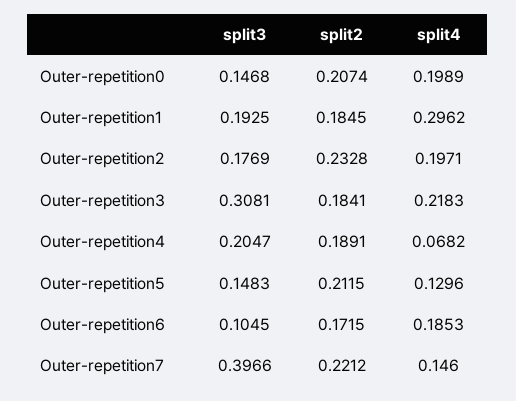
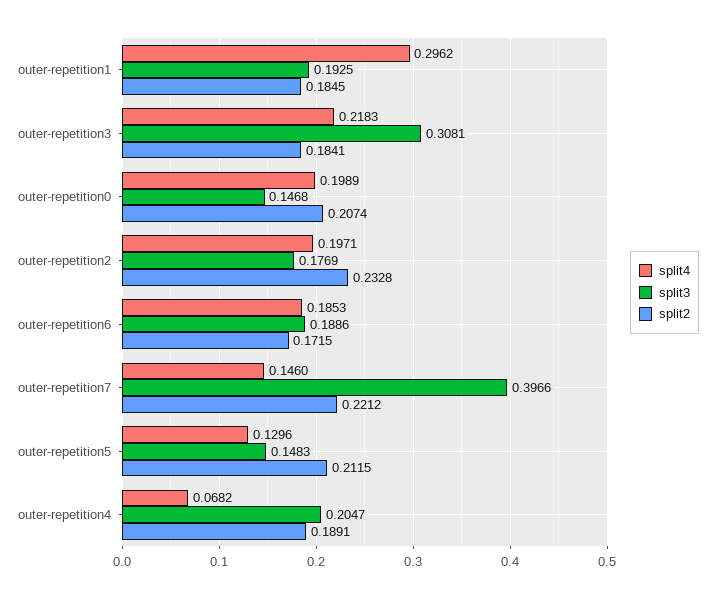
  {
    "split3": {
      "Outer-repetition0": 0.1468,
      "Outer-repetition1": 0.1925,
      "Outer-repetition2": 0.1769,
      "Outer-repetition3": 0.3081,
      "Outer-repetition4": 0.2047,
      "Outer-repetition5": 0.1483,
-     "Outer-repetition6": 0.1045,
+     "Outer-repetition6": 0.1886,
      "Outer-repetition7": 0.3966
    },
    "split2": {
      "Outer-repetition0": 0.2074,
      "Outer-repetition1": 0.1845,
      "Outer-repetition2": 0.2328,
      "Outer-repetition3": 0.1841,
      "Outer-repetition4": 0.1891,
      "Outer-repetition5": 0.2115,
      "Outer-repetition6": 0.1715,
      "Outer-repetition7": 0.2212
    },
    "split4": {
      "Outer-repetition0": 0.1989,
      "Outer-repetition1": 0.2962,
      "Outer-repetition2": 0.1971,
      "Outer-repetition3": 0.2183,
      "Outer-repetition4": 0.0682,
      "Outer-repetition5": 0.1296,
      "Outer-repetition6": 0.1853,
      "Outer-repetition7": 0.146
    }
  }

